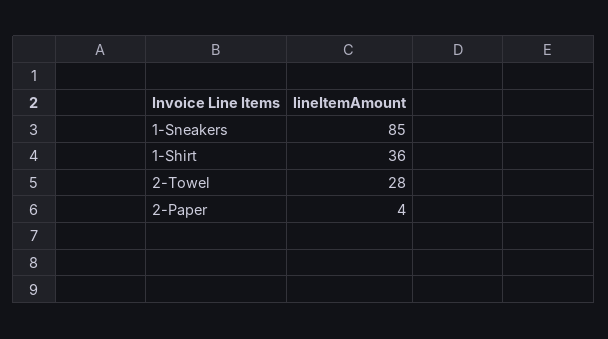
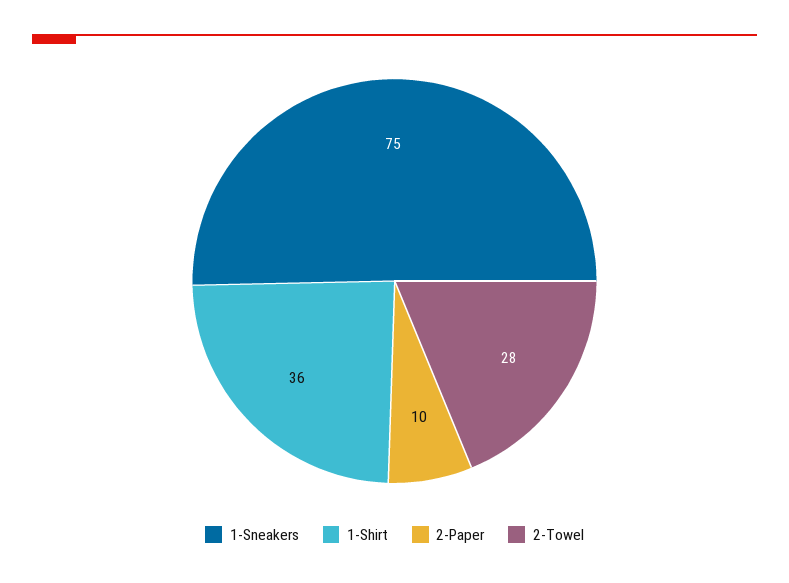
  {
-   "1-Sneakers": 85,
+   "1-Sneakers": 75,
    "1-Shirt": 36,
    "2-Towel": 28,
-   "2-Paper": 4
+   "2-Paper": 10
  }

